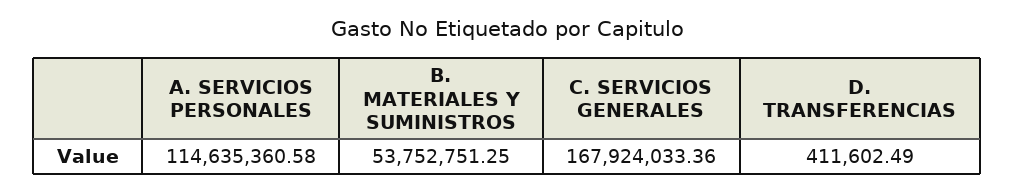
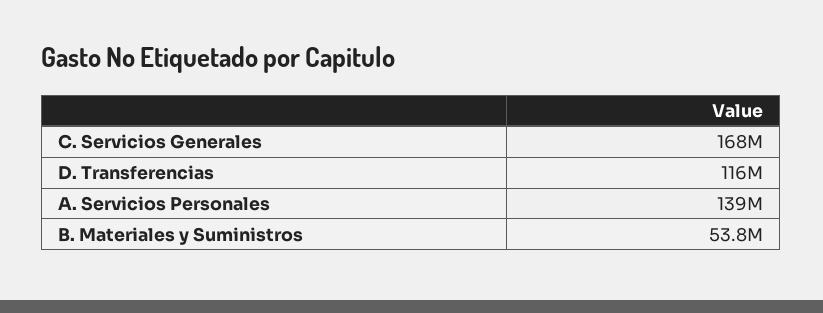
  {
-   "A. SERVICIOS PERSONALES": 114635360.58,
+   "A. SERVICIOS PERSONALES": 139000000,
    "B. MATERIALES Y SUMINISTROS": 53752751.25,
    "C. SERVICIOS GENERALES": 167924033.36,
-   "D. TRANSFERENCIAS": 411602.49
+   "D. TRANSFERENCIAS": 116000000
  }

